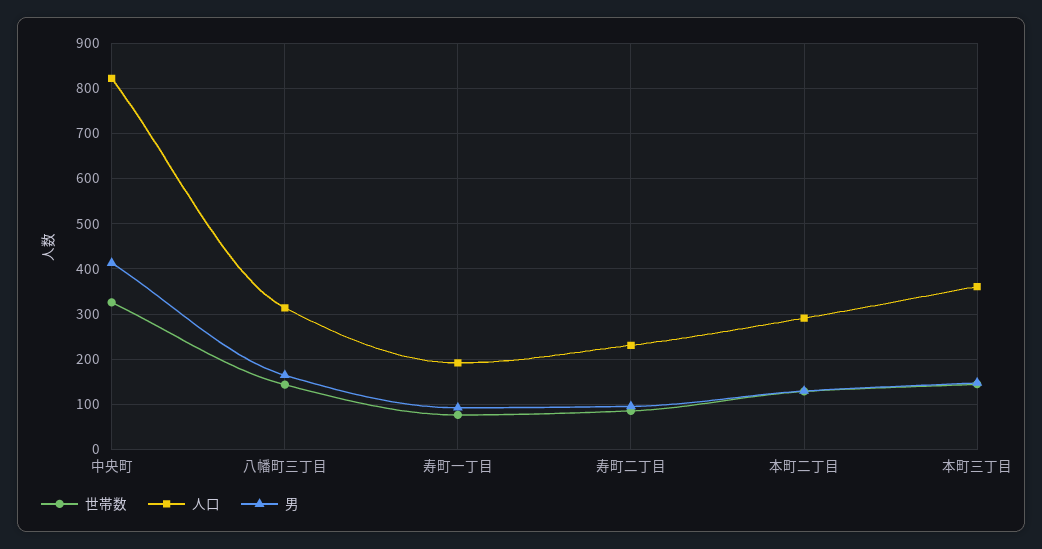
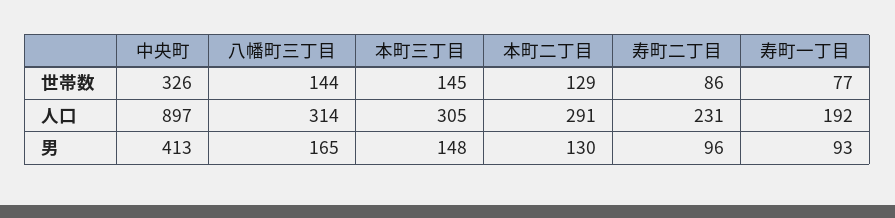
  {
    "世帯数": {
      "中央町": 326,
      "八幡町三丁目": 144,
      "寿町一丁目": 77,
      "寿町二丁目": 86,
      "本町二丁目": 129,
      "本町三丁目": 145
    },
    "人口": {
-     "中央町": 820,
+     "中央町": 897,
      "八幡町三丁目": 314,
      "寿町一丁目": 192,
      "寿町二丁目": 231,
      "本町二丁目": 291,
-     "本町三丁目": 360
+     "本町三丁目": 305
    },
    "男": {
      "中央町": 413,
      "八幡町三丁目": 165,
      "寿町一丁目": 93,
      "寿町二丁目": 96,
      "本町二丁目": 130,
      "本町三丁目": 148
    }
  }

